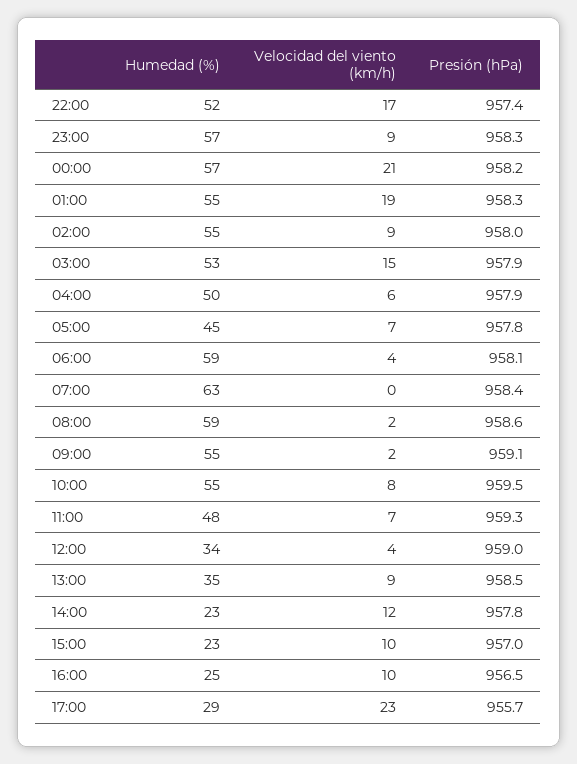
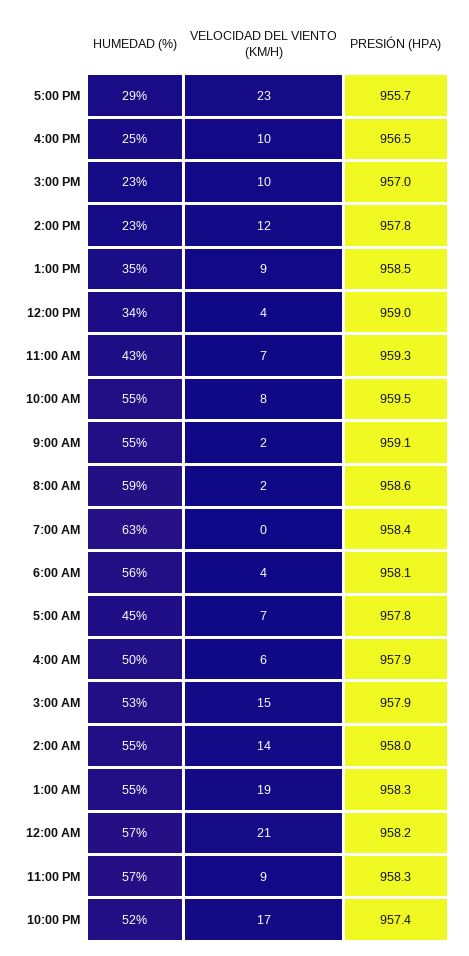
  {
    "Humedad (%)": {
      "22:00": 52,
      "23:00": 57,
      "00:00": 57,
      "01:00": 55,
      "02:00": 55,
      "03:00": 53,
      "04:00": 50,
      "05:00": 45,
-     "06:00": 59,
+     "06:00": 56,
      "07:00": 63,
      "08:00": 59,
      "09:00": 55,
      "10:00": 55,
-     "11:00": 48,
+     "11:00": 43,
      "12:00": 34,
      "13:00": 35,
      "14:00": 23,
      "15:00": 23,
      "16:00": 25,
      "17:00": 29
    },
    "Velocidad del viento (km/h)": {
      "22:00": 17,
      "23:00": 9,
      "00:00": 21,
      "01:00": 19,
-     "02:00": 9,
+     "02:00": 14,
      "03:00": 15,
      "04:00": 6,
      "05:00": 7,
      "06:00": 4,
      "07:00": 0,
      "08:00": 2,
      "09:00": 2,
      "10:00": 8,
      "11:00": 7,
      "12:00": 4,
      "13:00": 9,
      "14:00": 12,
      "15:00": 10,
      "16:00": 10,
      "17:00": 23
    },
    "Presión (hPa)": {
      "22:00": 957.4,
      "23:00": 958.3,
      "00:00": 958.2,
      "01:00": 958.3,
      "02:00": 958,
      "03:00": 957.9,
      "04:00": 957.9,
      "05:00": 957.8,
      "06:00": 958.1,
      "07:00": 958.4,
      "08:00": 958.6,
      "09:00": 959.1,
      "10:00": 959.5,
      "11:00": 959.3,
      "12:00": 959,
      "13:00": 958.5,
      "14:00": 957.8,
      "15:00": 957,
      "16:00": 956.5,
      "17:00": 955.7
    }
  }

